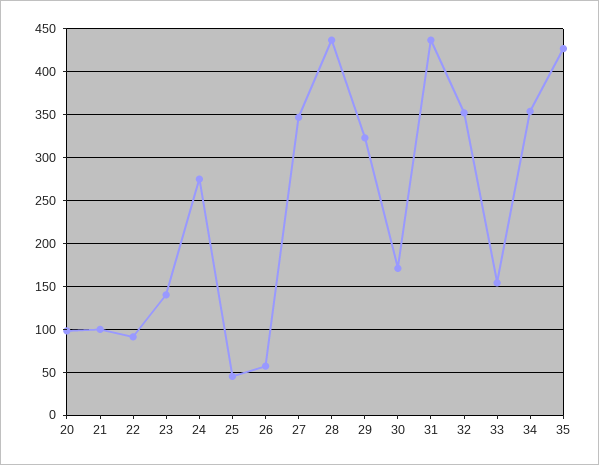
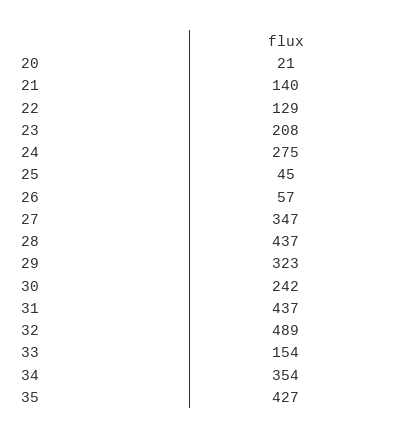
  {
-   "20": 100,
+   "20": 21,
-   "21": 100,
+   "21": 140,
-   "22": 90,
+   "22": 129,
-   "23": 140,
+   "23": 208,
    "24": 275,
    "25": 45,
    "26": 57,
    "27": 347,
    "28": 437,
    "29": 323,
-   "30": 170,
+   "30": 242,
    "31": 437,
-   "32": 350,
+   "32": 489,
    "33": 154,
    "34": 354,
    "35": 427
  }

